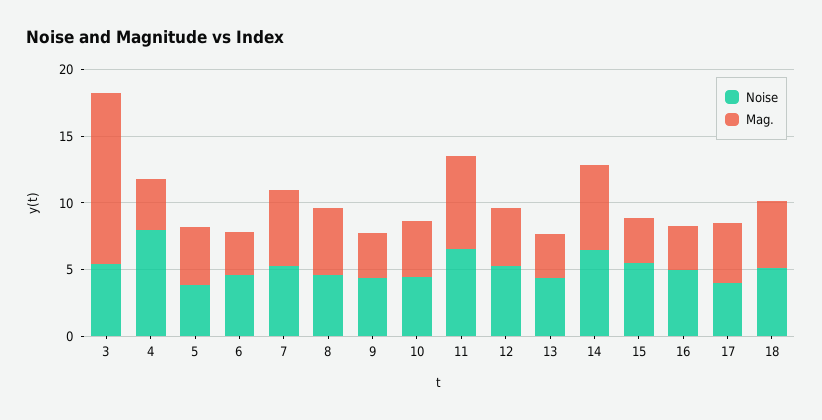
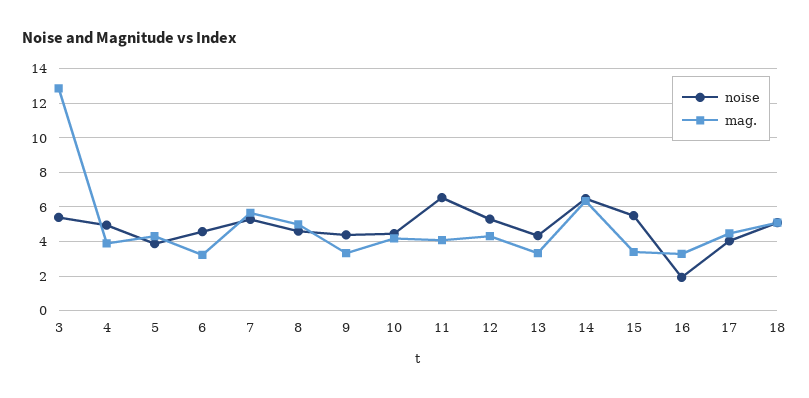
  {
    "Noise": {
      "3": 5.5,
-     "4": 8,
+     "4": 5,
      "5": 4,
      "6": 4.5,
      "7": 5.5,
      "8": 4.5,
      "9": 4.5,
      "10": 4.5,
      "11": 6.5,
      "12": 5.5,
      "13": 4.5,
      "14": 6.5,
      "15": 5.5,
-     "16": 5,
+     "16": 2,
      "17": 4,
      "18": 5
    },
    "Mag.": {
      "3": 13,
      "4": 4,
      "5": 4.5,
      "6": 3,
      "7": 5.5,
      "8": 5,
      "9": 3.5,
      "10": 4,
-     "11": 7,
+     "11": 4,
      "12": 4.5,
      "13": 3.5,
      "14": 6.5,
      "15": 3.5,
      "16": 3.5,
      "17": 4.5,
      "18": 5
    }
  }

